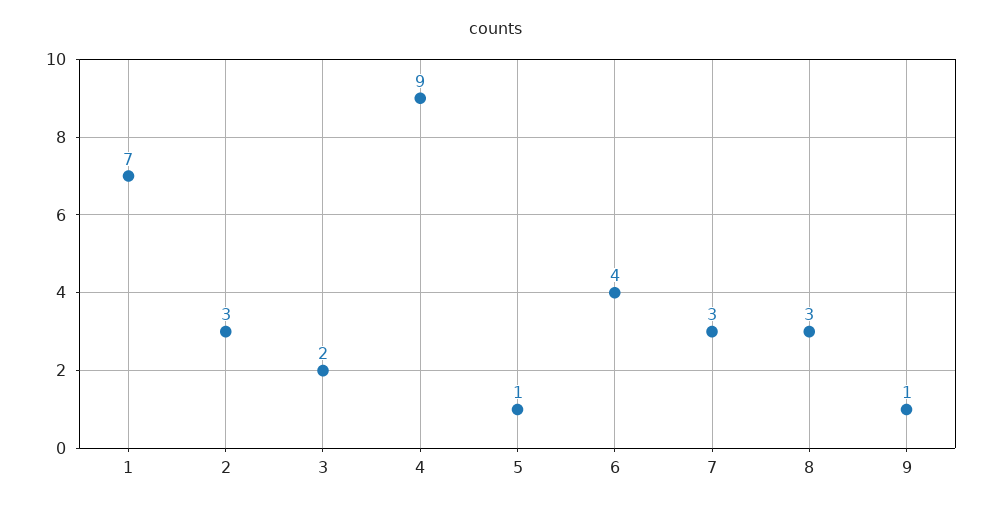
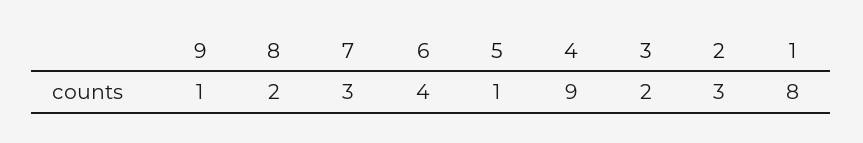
  {
-   "1": 7,
+   "1": 8,
    "2": 3,
    "3": 2,
    "4": 9,
    "5": 1,
    "6": 4,
    "7": 3,
-   "8": 3,
+   "8": 2,
    "9": 1
  }

